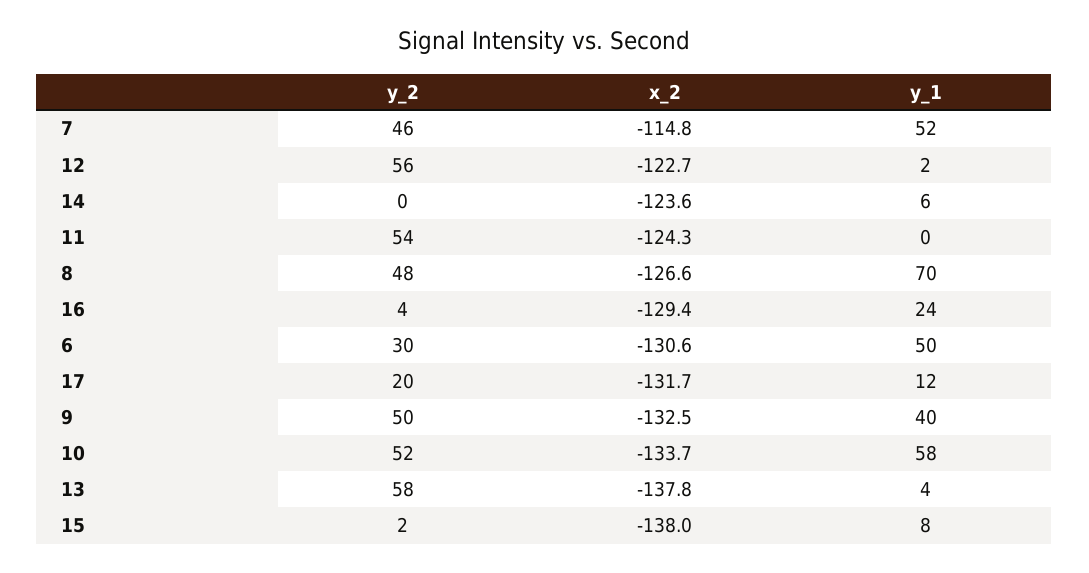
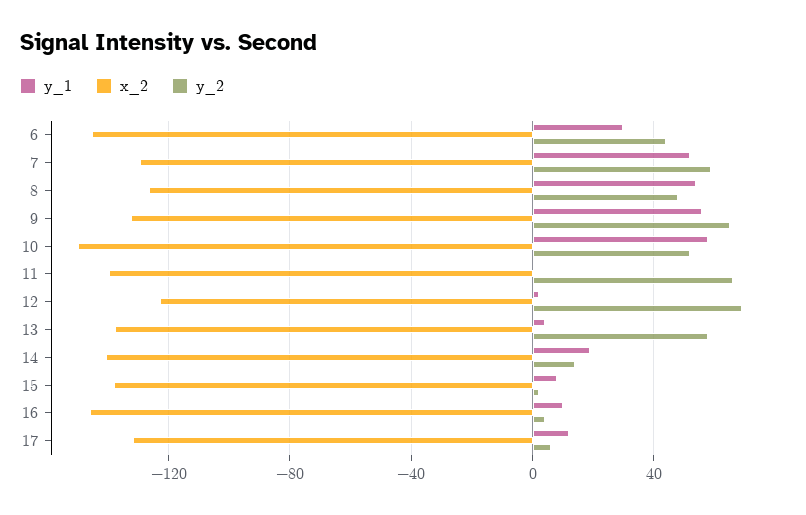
  {
    "y_2": {
-     "7": 46,
+     "7": 60,
-     "12": 56,
+     "12": 70,
-     "14": 0,
+     "14": 15,
-     "11": 54,
+     "11": 65,
      "8": 48,
      "16": 4,
-     "6": 30,
+     "6": 45,
-     "17": 20,
+     "17": 5,
-     "9": 50,
+     "9": 65,
      "10": 52,
      "13": 58,
      "15": 2
    },
    "x_2": {
-     "7": -114.8,
+     "7": -130,
      "12": -122.7,
-     "14": -123.6,
+     "14": -140,
-     "11": -124.3,
+     "11": -140,
      "8": -126.6,
-     "16": -129.4,
+     "16": -145,
-     "6": -130.6,
+     "6": -145,
      "17": -131.7,
      "9": -132.5,
-     "10": -133.7,
+     "10": -150,
      "13": -137.8,
      "15": -138
    },
    "y_1": {
      "7": 52,
      "12": 2,
-     "14": 6,
+     "14": 20,
      "11": 0,
-     "8": 70,
+     "8": 55,
-     "16": 24,
+     "16": 10,
-     "6": 50,
+     "6": 30,
      "17": 12,
-     "9": 40,
+     "9": 55,
      "10": 58,
      "13": 4,
      "15": 8
    }
  }

